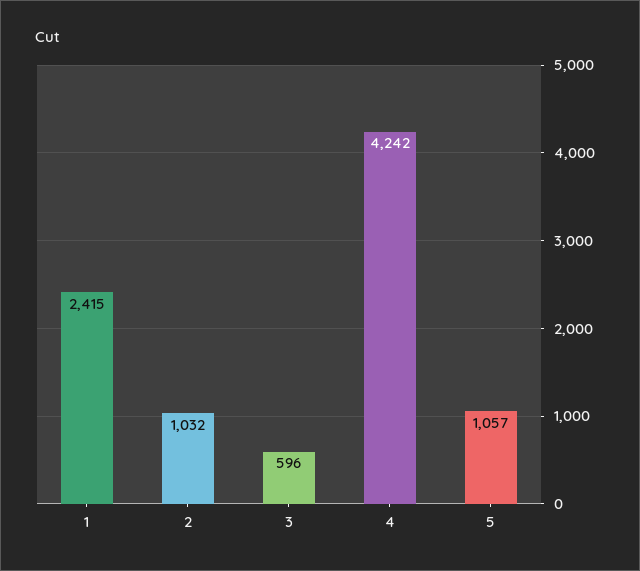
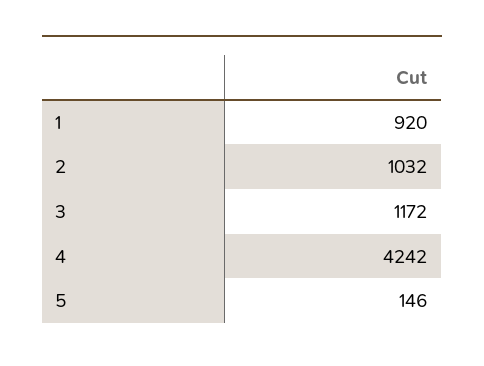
  {
-   "1": 2415,
+   "1": 920,
    "2": 1032,
-   "3": 596,
+   "3": 1172,
    "4": 4242,
-   "5": 1057
+   "5": 146
  }

